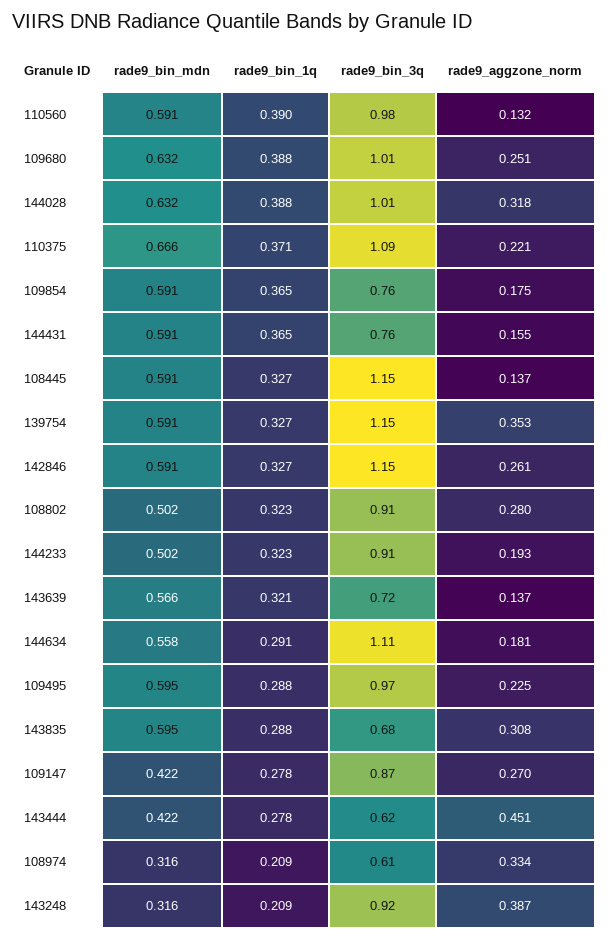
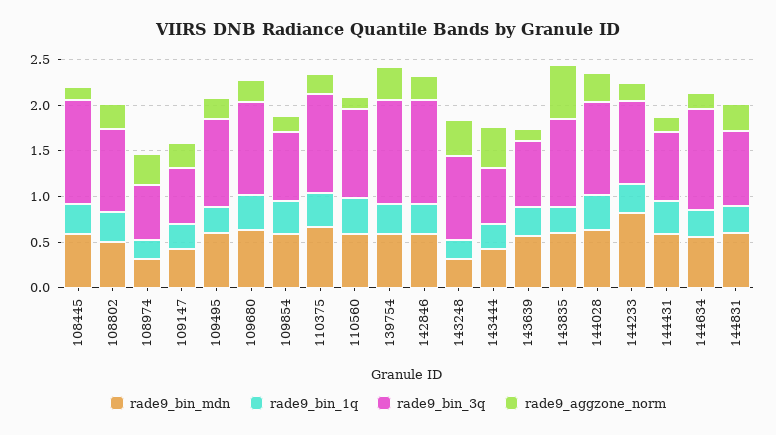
  {
    "rade9_bin_mdn": {
      "110560": 0.591,
      "109680": 0.632,
      "144028": 0.632,
      "110375": 0.666,
      "109854": 0.591,
      "144431": 0.591,
      "108445": 0.591,
      "139754": 0.591,
      "142846": 0.591,
      "108802": 0.502,
-     "144233": 0.502,
+     "144233": 0.8,
      "143639": 0.566,
      "144634": 0.558,
      "109495": 0.595,
      "143835": 0.595,
      "109147": 0.422,
      "143444": 0.422,
      "108974": 0.316,
-     "143248": 0.316
+     "143248": 0.316,
+     "144831": 0.6
    },
    "rade9_bin_1q": {
      "110560": 0.39,
      "109680": 0.388,
      "144028": 0.388,
      "110375": 0.371,
      "109854": 0.365,
      "144431": 0.365,
      "108445": 0.327,
      "139754": 0.327,
      "142846": 0.327,
      "108802": 0.323,
      "144233": 0.323,
      "143639": 0.321,
      "144634": 0.291,
      "109495": 0.288,
      "143835": 0.288,
      "109147": 0.278,
      "143444": 0.278,
      "108974": 0.209,
-     "143248": 0.209
+     "143248": 0.209,
+     "144831": 0.3
    },
    "rade9_bin_3q": {
      "110560": 0.98,
      "109680": 1.01,
      "144028": 1.01,
      "110375": 1.09,
      "109854": 0.76,
      "144431": 0.76,
      "108445": 1.15,
      "139754": 1.15,
      "142846": 1.15,
      "108802": 0.91,
      "144233": 0.91,
      "143639": 0.72,
      "144634": 1.11,
      "109495": 0.97,
-     "143835": 0.68,
+     "143835": 1,
-     "109147": 0.87,
+     "109147": 0.6,
      "143444": 0.62,
      "108974": 0.61,
-     "143248": 0.92
+     "143248": 0.92,
+     "144831": 0.8
    },
    "rade9_aggzone_norm": {
      "110560": 0.132,
      "109680": 0.251,
      "144028": 0.318,
      "110375": 0.221,
      "109854": 0.175,
      "144431": 0.155,
      "108445": 0.137,
      "139754": 0.353,
      "142846": 0.261,
      "108802": 0.28,
      "144233": 0.193,
      "143639": 0.137,
      "144634": 0.181,
      "109495": 0.225,
-     "143835": 0.308,
+     "143835": 0.6,
      "109147": 0.27,
      "143444": 0.451,
      "108974": 0.334,
-     "143248": 0.387
+     "143248": 0.387,
+     "144831": 0.3
    }
  }

